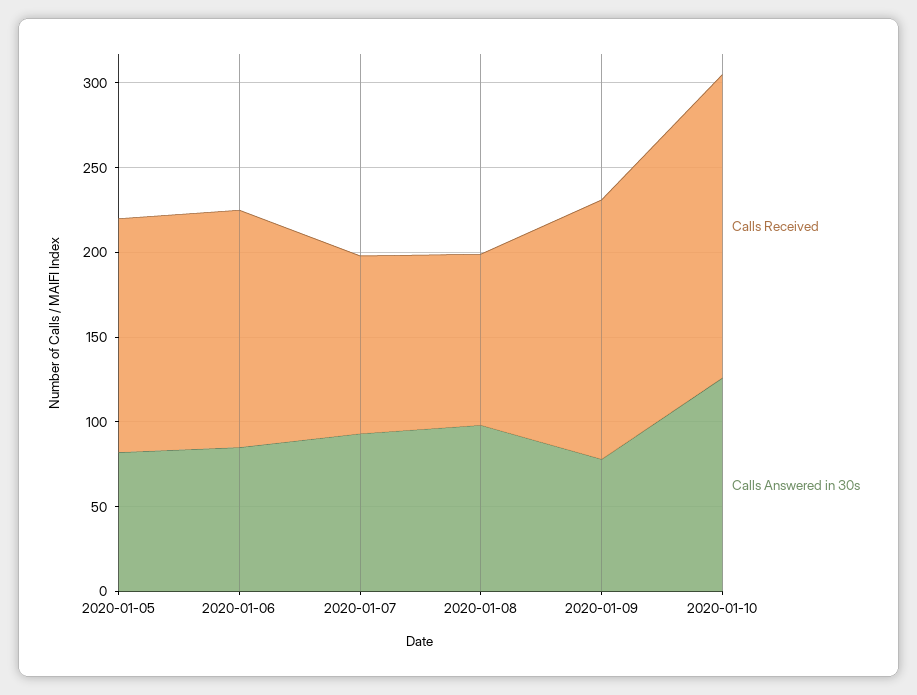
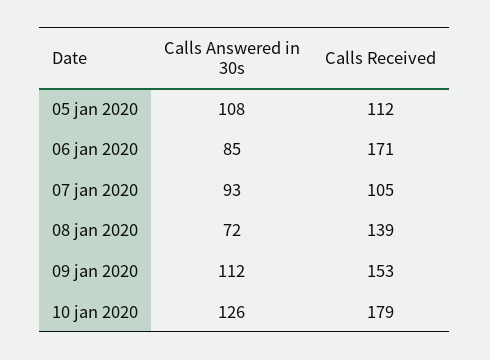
  {
    "Calls Received": {
-     "2020-01-05": 140,
+     "2020-01-05": 112,
-     "2020-01-06": 140,
+     "2020-01-06": 171,
      "2020-01-07": 105,
-     "2020-01-08": 100,
+     "2020-01-08": 139,
      "2020-01-09": 153,
      "2020-01-10": 179
    },
    "Calls Answered in 30s": {
-     "2020-01-05": 80,
+     "2020-01-05": 108,
      "2020-01-06": 85,
      "2020-01-07": 93,
-     "2020-01-08": 100,
+     "2020-01-08": 72,
-     "2020-01-09": 80,
+     "2020-01-09": 112,
      "2020-01-10": 126
    }
  }

